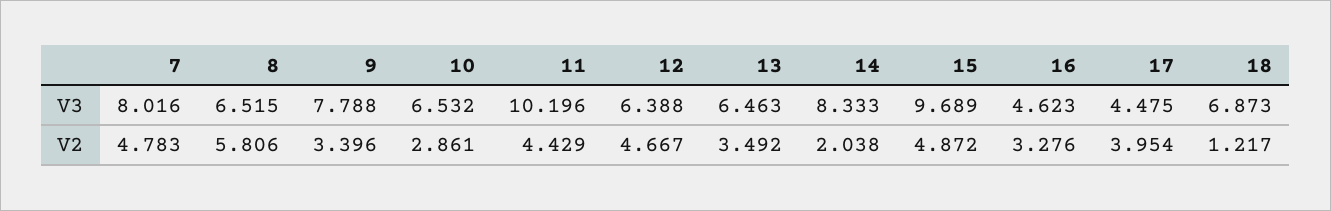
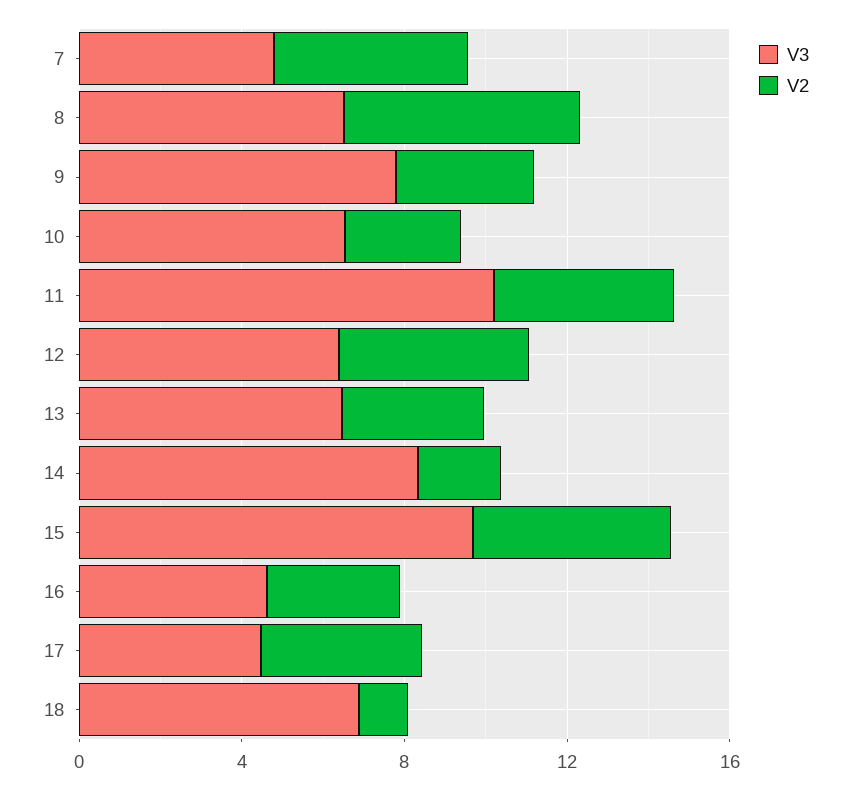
  {
    "V3": {
-     "7": 8.016,
+     "7": 5,
      "8": 6.515,
      "9": 7.788,
      "10": 6.532,
      "11": 10.196,
      "12": 6.388,
      "13": 6.463,
      "14": 8.333,
      "15": 9.689,
      "16": 4.623,
      "17": 4.475,
      "18": 6.873
    },
    "V2": {
      "7": 4.783,
      "8": 5.806,
      "9": 3.396,
      "10": 2.861,
      "11": 4.429,
      "12": 4.667,
      "13": 3.492,
      "14": 2.038,
      "15": 4.872,
      "16": 3.276,
      "17": 3.954,
      "18": 1.217
    }
  }

